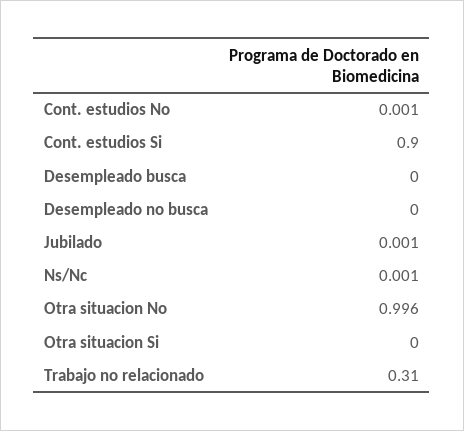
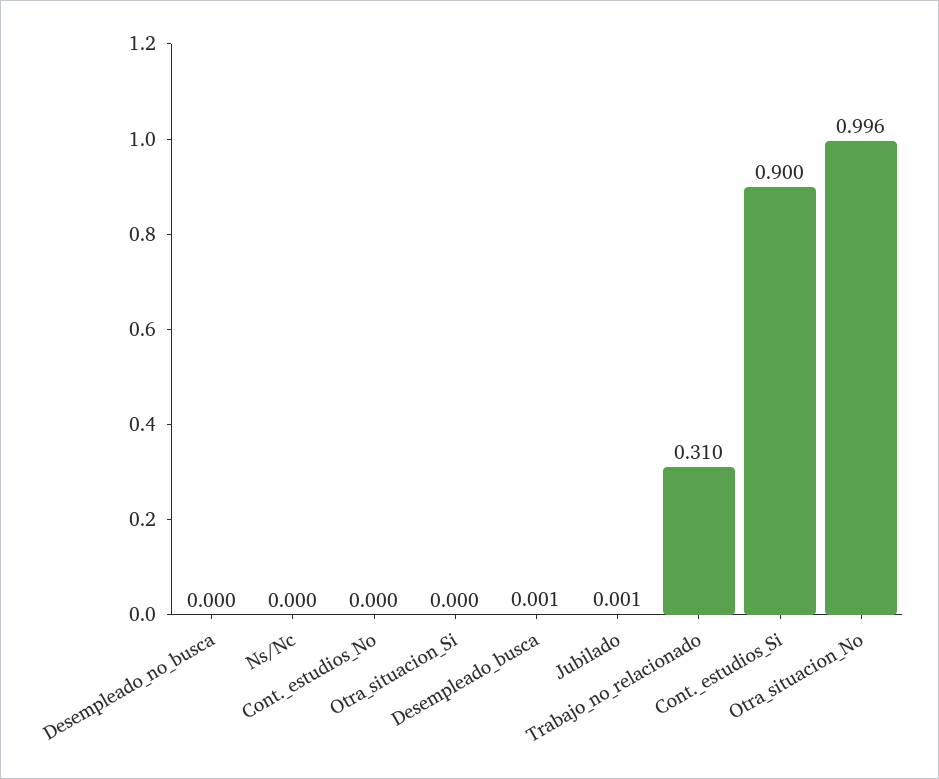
  {
-   "Cont. estudios No": 0.001,
+   "Cont. estudios No": 0,
    "Cont. estudios Si": 0.9,
-   "Desempleado busca": 0,
+   "Desempleado busca": 0.001,
    "Desempleado no busca": 0,
    "Jubilado": 0.001,
-   "Ns/Nc": 0.001,
+   "Ns/Nc": 0,
    "Otra situacion No": 0.996,
    "Otra situacion Si": 0,
    "Trabajo no relacionado": 0.31
  }

